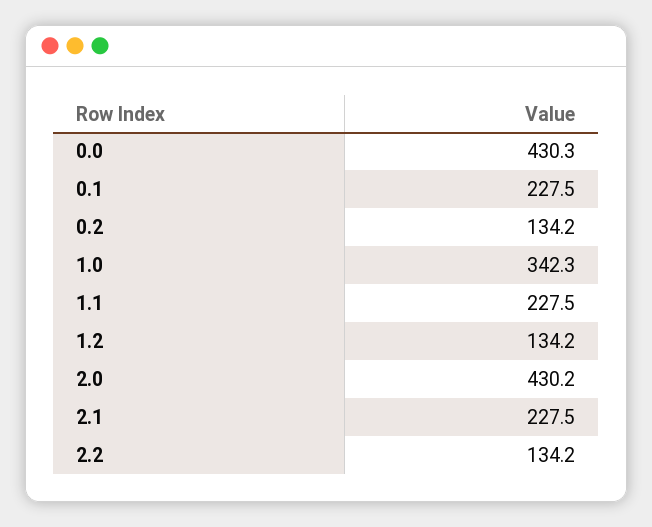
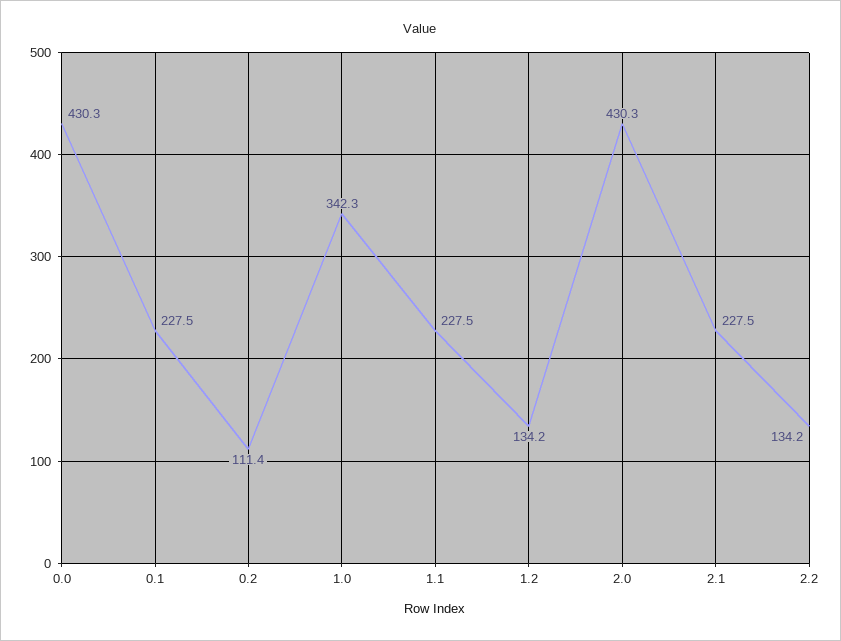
  {
    "0.0": 430.3,
    "0.1": 227.5,
-   "0.2": 134.2,
+   "0.2": 111.4,
    "1.0": 342.3,
    "1.1": 227.5,
    "1.2": 134.2,
-   "2.0": 430.2,
+   "2.0": 430.3,
    "2.1": 227.5,
    "2.2": 134.2
  }

